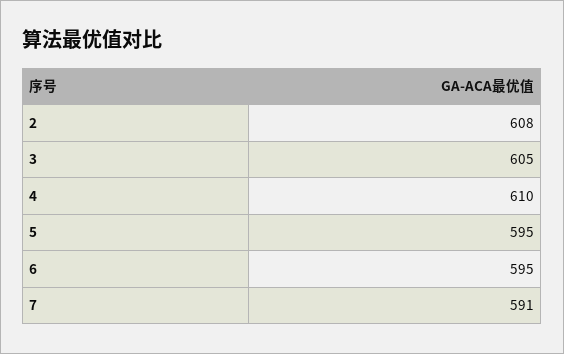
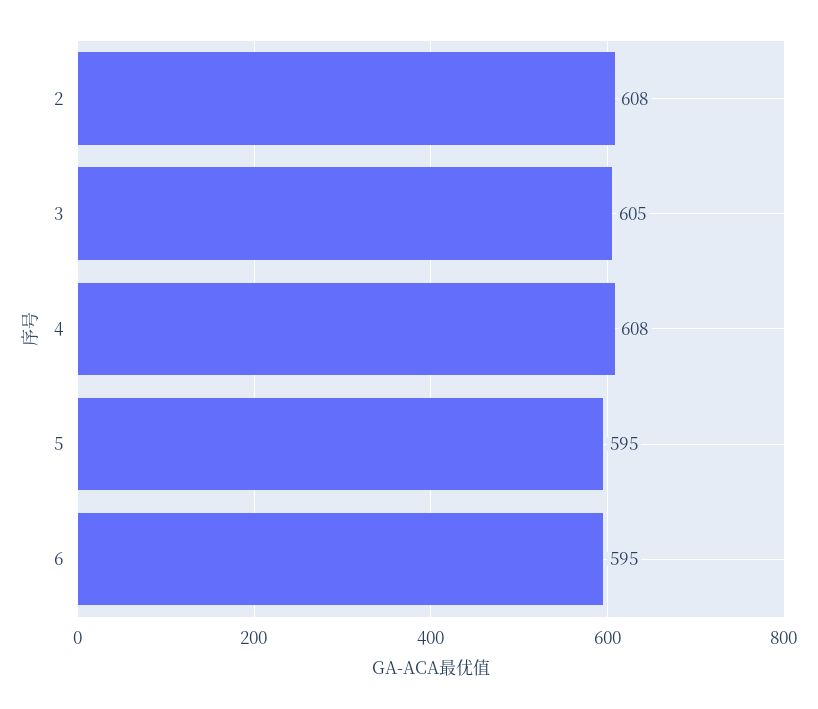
  {
    "2": 608,
    "3": 605,
-   "4": 610,
+   "4": 608,
    "5": 595,
-   "6": 595,
+   "6": 595
-   "7": 591
  }

